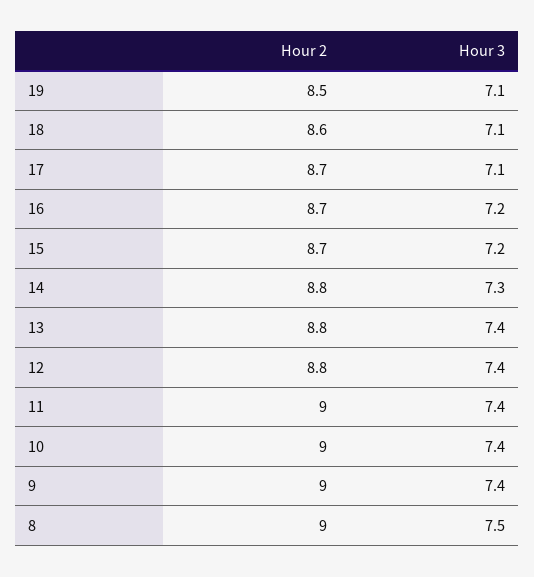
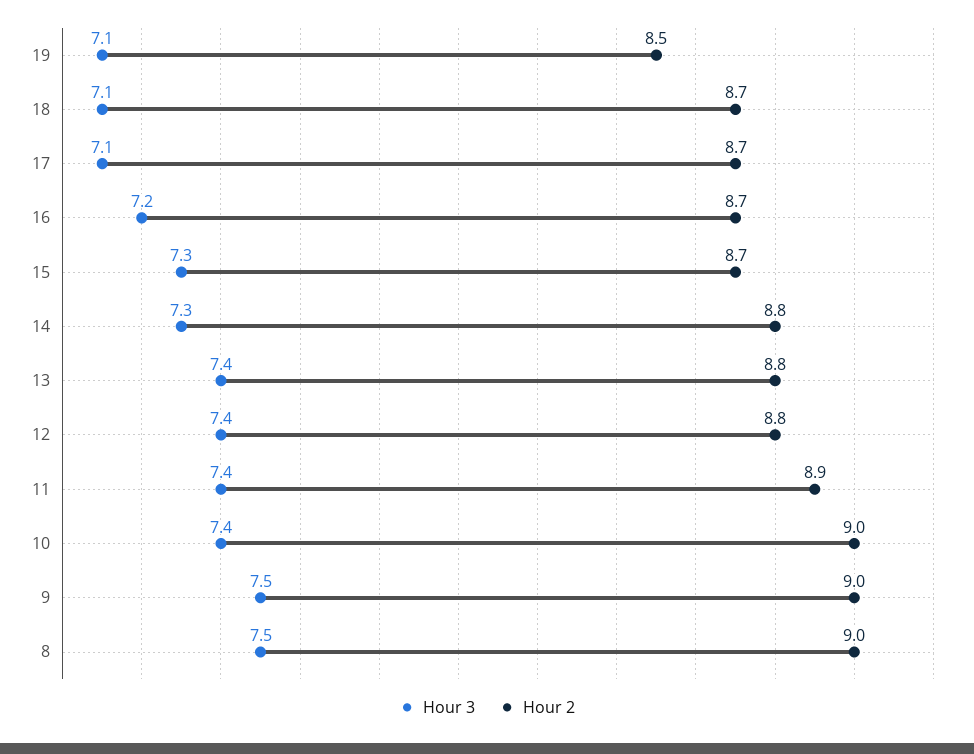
  {
    "Hour 2": {
      "19": 8.5,
-     "18": 8.6,
+     "18": 8.7,
      "17": 8.7,
      "16": 8.7,
      "15": 8.7,
      "14": 8.8,
      "13": 8.8,
      "12": 8.8,
-     "11": 9,
+     "11": 8.9,
      "10": 9,
      "9": 9,
      "8": 9
    },
    "Hour 3": {
      "19": 7.1,
      "18": 7.1,
      "17": 7.1,
      "16": 7.2,
-     "15": 7.2,
+     "15": 7.3,
      "14": 7.3,
      "13": 7.4,
      "12": 7.4,
      "11": 7.4,
      "10": 7.4,
-     "9": 7.4,
+     "9": 7.5,
      "8": 7.5
    }
  }

